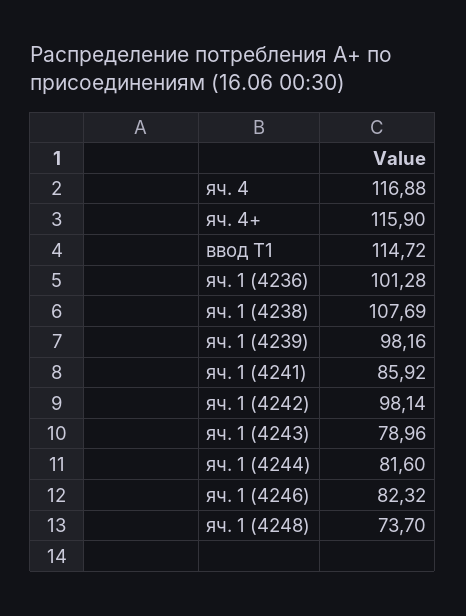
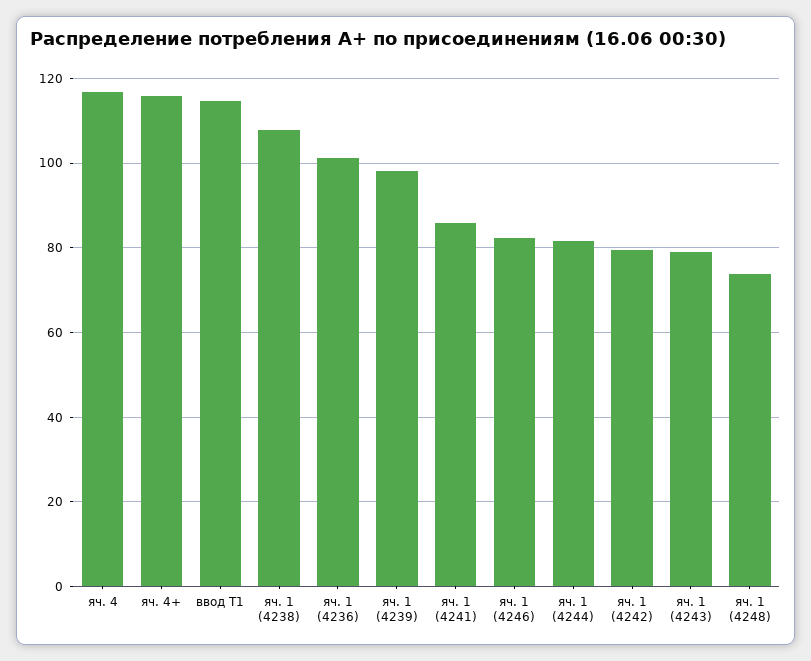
  {
    "яч. 4": 116.88,
    "яч. 4+": 115.9,
    "ввод Т1": 114.72,
    "яч. 1 (4236)": 101.28,
    "яч. 1 (4238)": 107.69,
    "яч. 1 (4239)": 98.16,
    "яч. 1 (4241)": 85.92,
-   "яч. 1 (4242)": 98.14,
+   "яч. 1 (4242)": 80,
    "яч. 1 (4243)": 78.96,
    "яч. 1 (4244)": 81.6,
    "яч. 1 (4246)": 82.32,
    "яч. 1 (4248)": 73.7
  }

